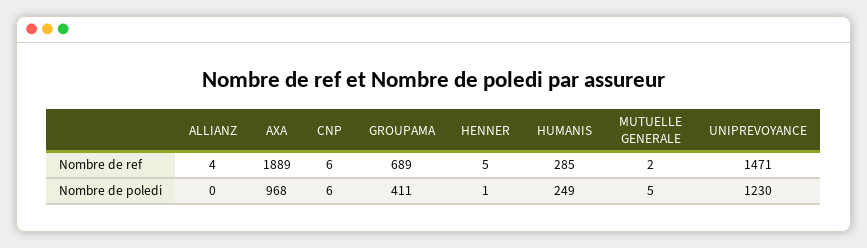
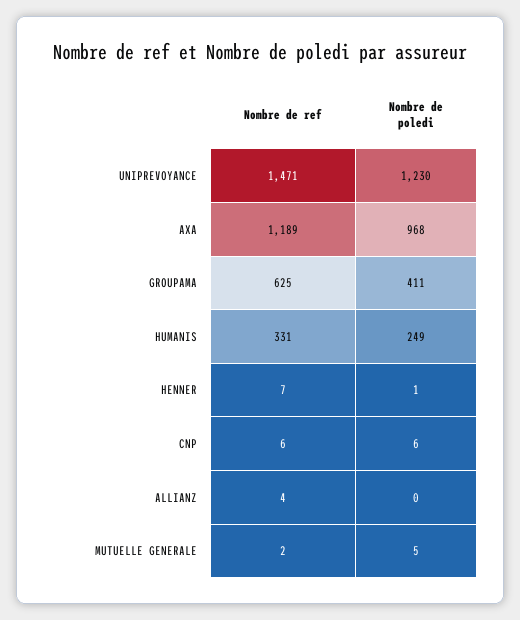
  {
    "ALLIANZ": {
      "Nombre de ref": 4,
      "Nombre de poledi": 0
    },
    "AXA": {
-     "Nombre de ref": 1889,
+     "Nombre de ref": 1189,
      "Nombre de poledi": 968
    },
    "CNP": {
      "Nombre de ref": 6,
      "Nombre de poledi": 6
    },
    "GROUPAMA": {
-     "Nombre de ref": 689,
+     "Nombre de ref": 625,
      "Nombre de poledi": 411
    },
    "HENNER": {
-     "Nombre de ref": 5,
+     "Nombre de ref": 7,
      "Nombre de poledi": 1
    },
    "HUMANIS": {
-     "Nombre de ref": 285,
+     "Nombre de ref": 331,
      "Nombre de poledi": 249
    },
    "MUTUELLE GENERALE": {
      "Nombre de ref": 2,
      "Nombre de poledi": 5
    },
    "UNIPREVOYANCE": {
      "Nombre de ref": 1471,
      "Nombre de poledi": 1230
    }
  }

